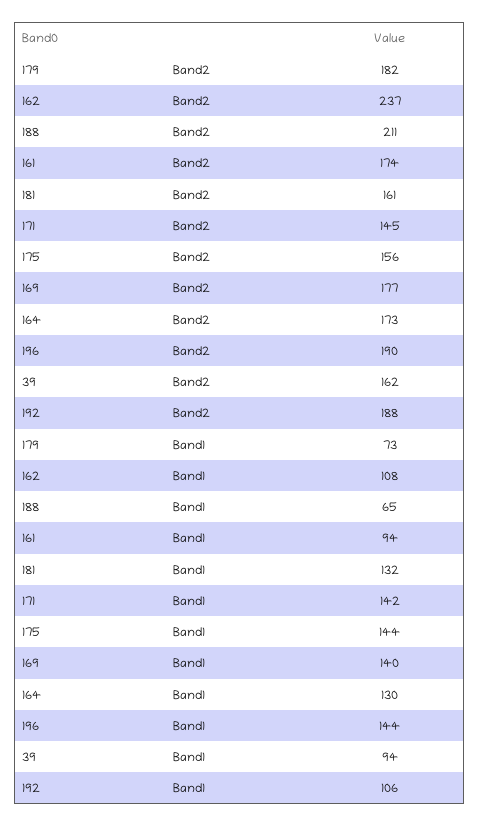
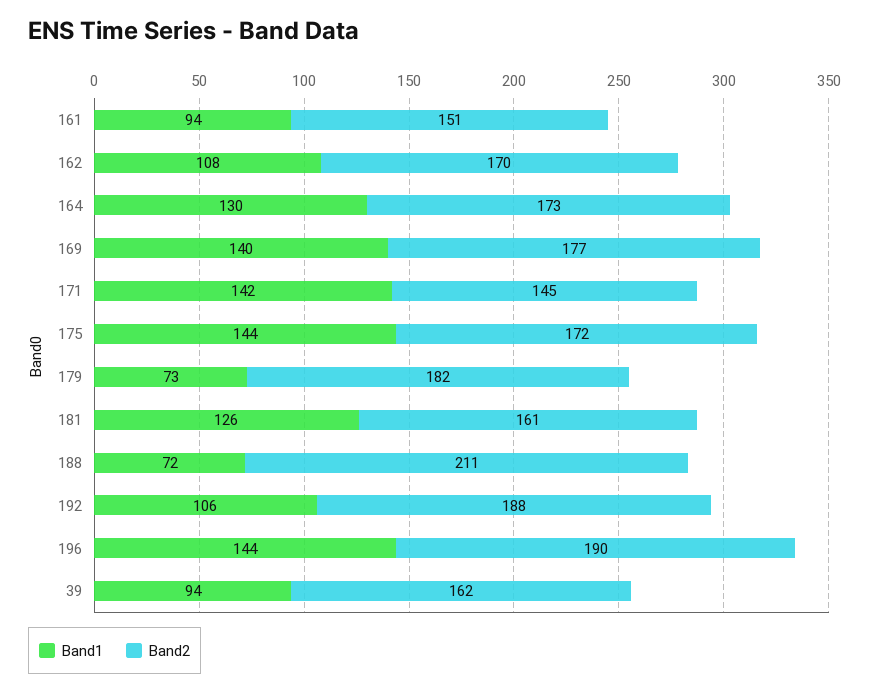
  {
    "Band2": {
      "179": 182,
-     "162": 237,
+     "162": 170,
      "188": 211,
-     "161": 174,
+     "161": 151,
      "181": 161,
      "171": 145,
-     "175": 156,
+     "175": 172,
      "169": 177,
      "164": 173,
      "196": 190,
      "39": 162,
      "192": 188
    },
    "Band1": {
      "179": 73,
      "162": 108,
-     "188": 65,
+     "188": 72,
      "161": 94,
-     "181": 132,
+     "181": 126,
      "171": 142,
      "175": 144,
      "169": 140,
      "164": 130,
      "196": 144,
      "39": 94,
      "192": 106
    }
  }

